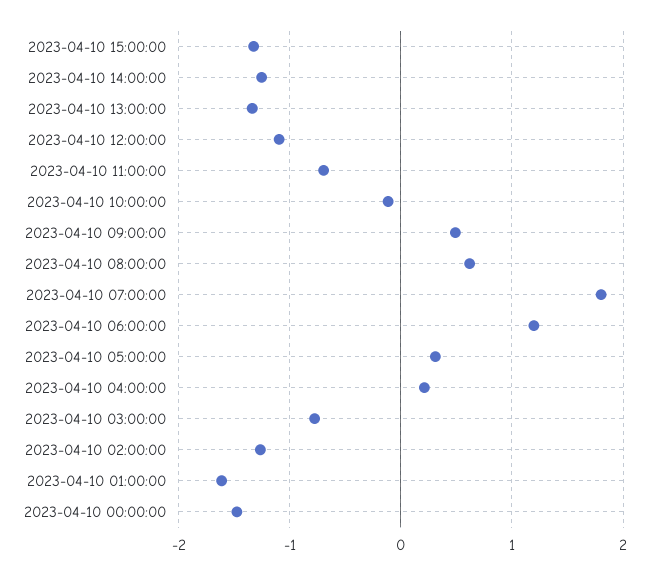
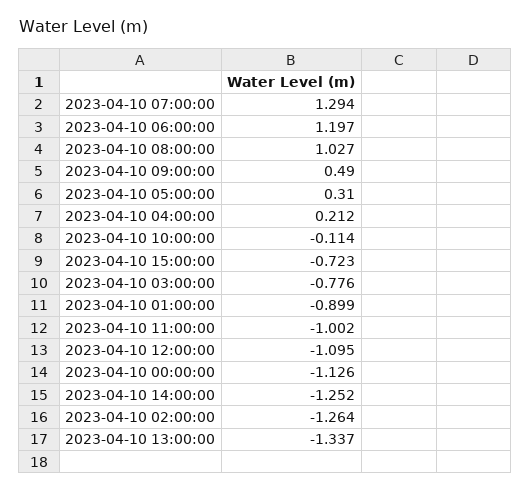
  {
-   "2023-04-10 15:00:00": -1.3,
+   "2023-04-10 15:00:00": -0.723,
    "2023-04-10 14:00:00": -1.252,
    "2023-04-10 13:00:00": -1.337,
    "2023-04-10 12:00:00": -1.095,
-   "2023-04-10 11:00:00": -0.7,
+   "2023-04-10 11:00:00": -1.002,
    "2023-04-10 10:00:00": -0.114,
    "2023-04-10 09:00:00": 0.49,
-   "2023-04-10 08:00:00": 0.6,
+   "2023-04-10 08:00:00": 1.027,
-   "2023-04-10 07:00:00": 1.8,
+   "2023-04-10 07:00:00": 1.294,
    "2023-04-10 06:00:00": 1.197,
    "2023-04-10 05:00:00": 0.31,
    "2023-04-10 04:00:00": 0.212,
    "2023-04-10 03:00:00": -0.776,
    "2023-04-10 02:00:00": -1.264,
-   "2023-04-10 01:00:00": -1.6,
+   "2023-04-10 01:00:00": -0.899,
-   "2023-04-10 00:00:00": -1.5
+   "2023-04-10 00:00:00": -1.126
  }

